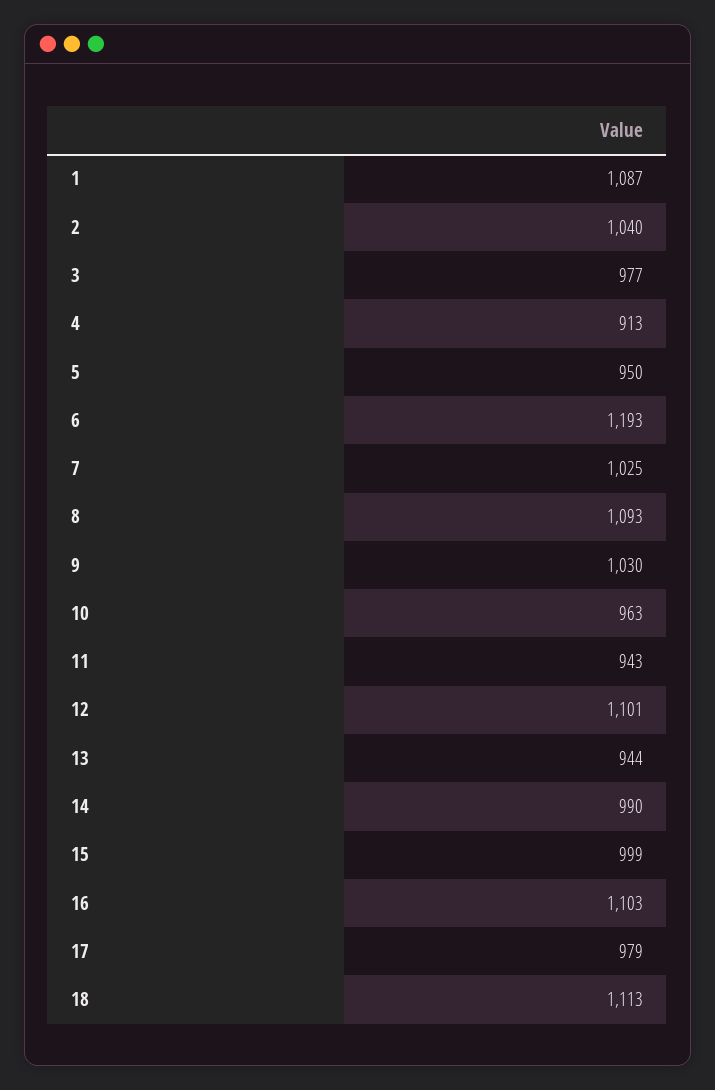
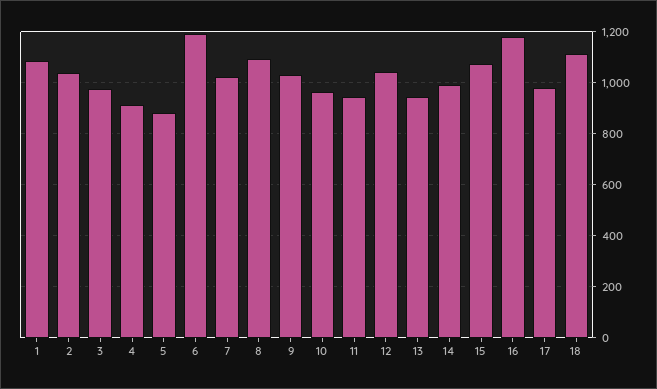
  {
    "1": 1087,
    "2": 1040,
    "3": 977,
    "4": 913,
-   "5": 950,
+   "5": 875,
    "6": 1193,
    "7": 1025,
    "8": 1093,
    "9": 1030,
    "10": 963,
    "11": 943,
-   "12": 1101,
+   "12": 1050,
    "13": 944,
    "14": 990,
-   "15": 999,
+   "15": 1075,
-   "16": 1103,
+   "16": 1175,
    "17": 979,
    "18": 1113
  }

